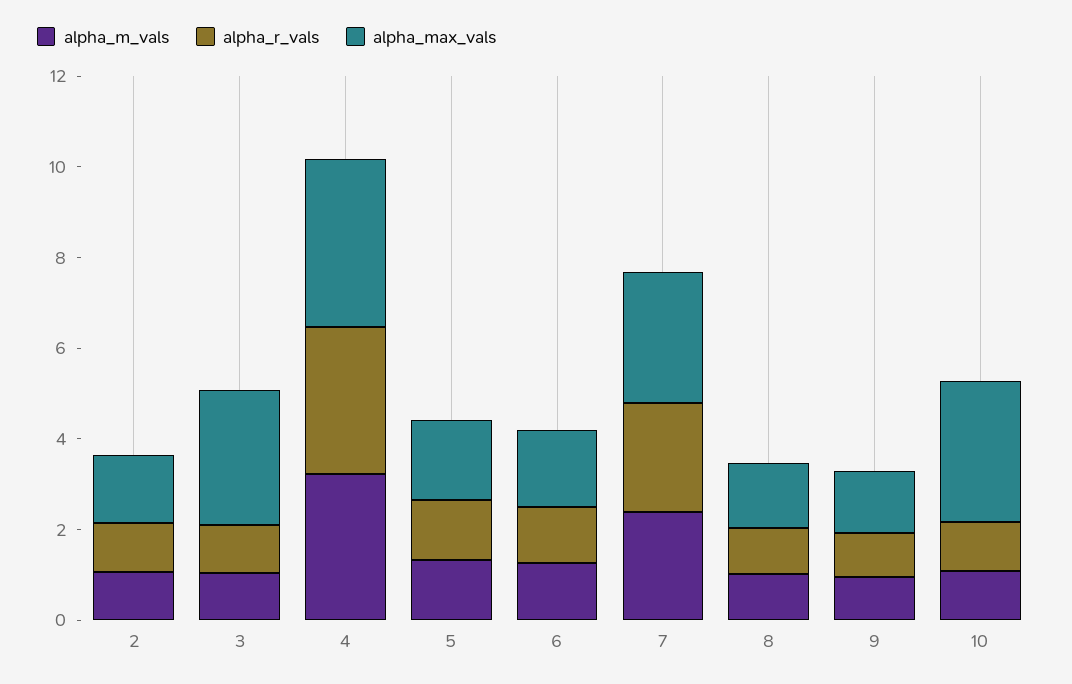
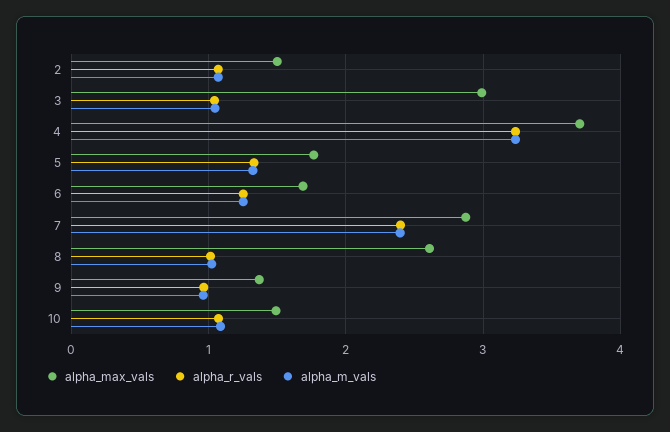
  {
    "alpha_m_vals": {
      "2": 1.1,
      "3": 1,
      "4": 3.2,
      "5": 1.3,
      "6": 1.3,
      "7": 2.4,
      "8": 1,
      "9": 1,
      "10": 1.1
    },
    "alpha_r_vals": {
      "2": 1.1,
      "3": 1,
      "4": 3.2,
      "5": 1.3,
      "6": 1.3,
      "7": 2.4,
      "8": 1,
      "9": 1,
      "10": 1.1
    },
    "alpha_max_vals": {
      "2": 1.5,
      "3": 3,
      "4": 3.7,
      "5": 1.8,
      "6": 1.7,
      "7": 2.9,
-     "8": 1.5,
+     "8": 2.6,
      "9": 1.4,
-     "10": 3
+     "10": 1.5
    }
  }

